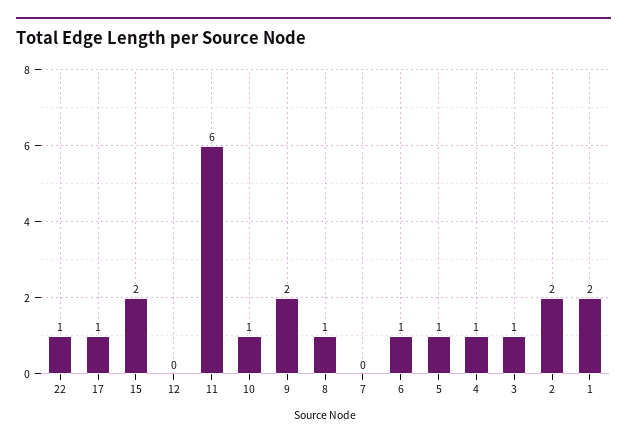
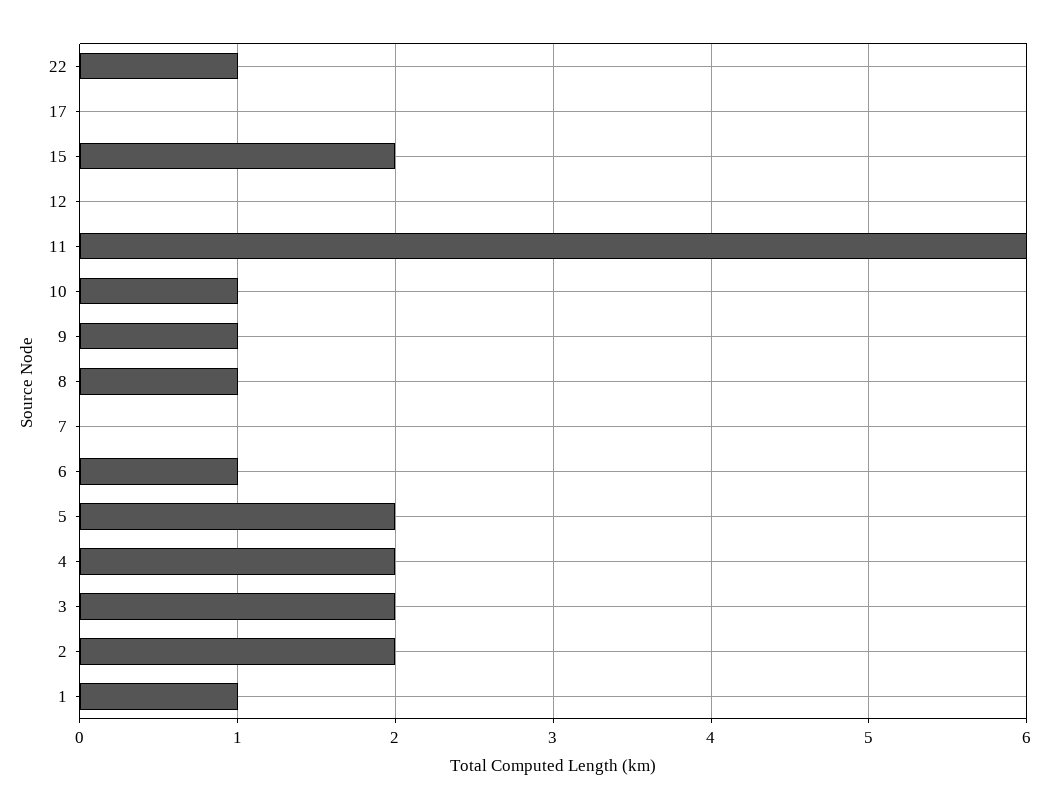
  {
    "22": 1,
-   "17": 1,
+   "17": 0,
    "15": 2,
    "12": 0,
    "11": 6,
    "10": 1,
-   "9": 2,
+   "9": 1,
    "8": 1,
    "7": 0,
    "6": 1,
-   "5": 1,
+   "5": 2,
-   "4": 1,
+   "4": 2,
-   "3": 1,
+   "3": 2,
    "2": 2,
-   "1": 2
+   "1": 1
  }

